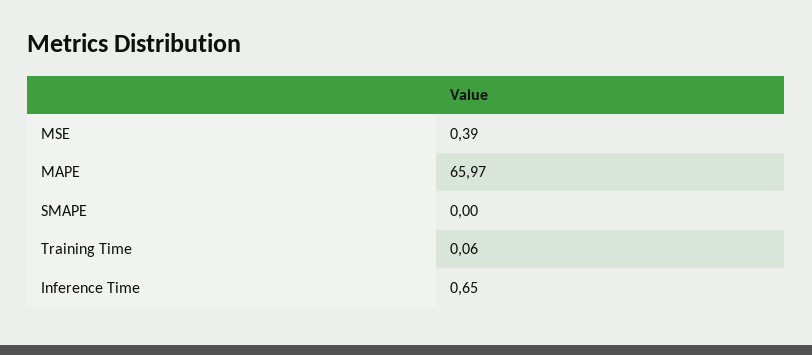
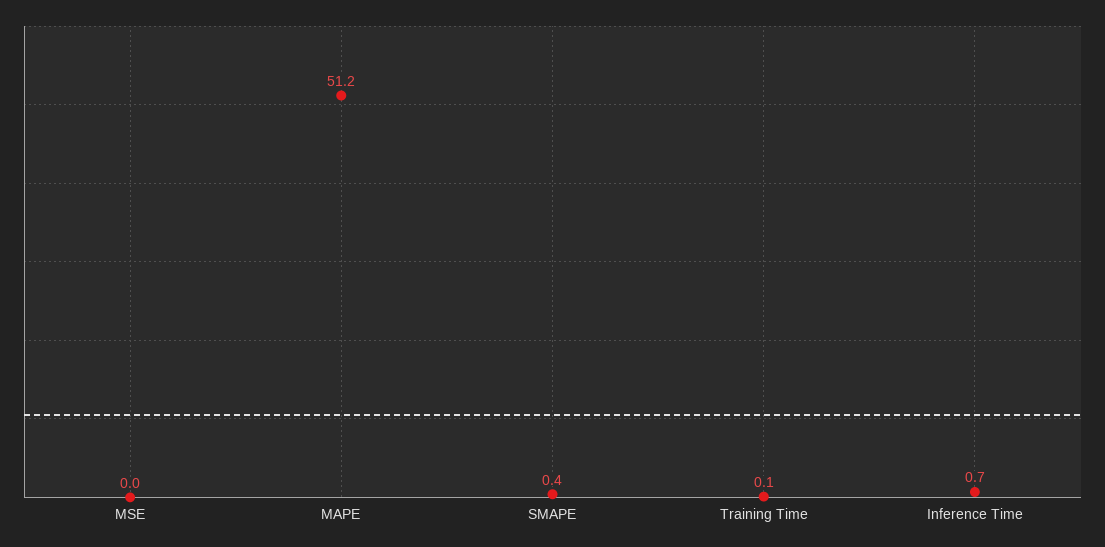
  {
-   "MSE": 0.39,
+   "MSE": 0,
-   "MAPE": 65.97,
+   "MAPE": 51.2,
-   "SMAPE": 0,
+   "SMAPE": 0.4,
    "Training Time": 0.06,
    "Inference Time": 0.65
  }

